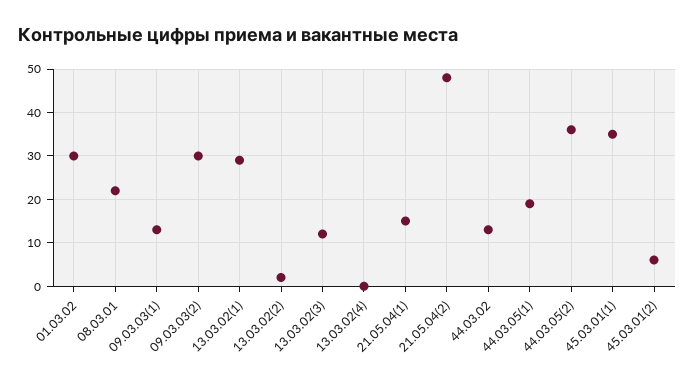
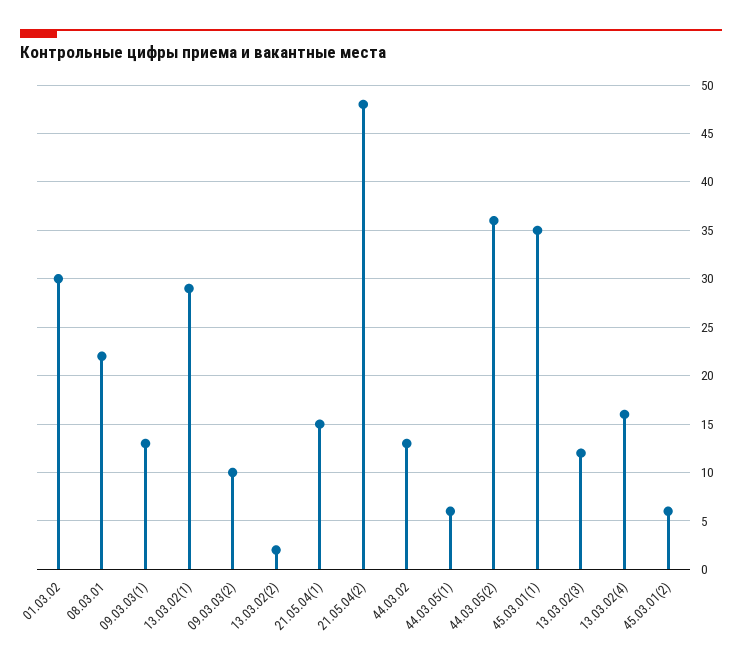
  {
    "01.03.02": 30,
    "08.03.01": 22,
    "09.03.03(1)": 13,
-   "09.03.03(2)": 30,
+   "09.03.03(2)": 10,
    "13.03.02(1)": 29,
    "13.03.02(2)": 2,
    "13.03.02(3)": 12,
-   "13.03.02(4)": 0,
+   "13.03.02(4)": 16,
    "21.05.04(1)": 15,
    "21.05.04(2)": 48,
    "44.03.02": 13,
-   "44.03.05(1)": 20,
+   "44.03.05(1)": 6,
    "44.03.05(2)": 36,
    "45.03.01(1)": 35,
    "45.03.01(2)": 6
  }

